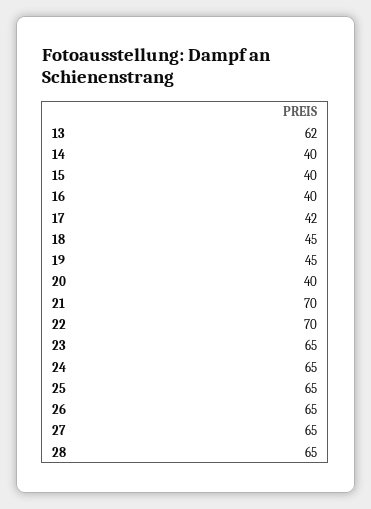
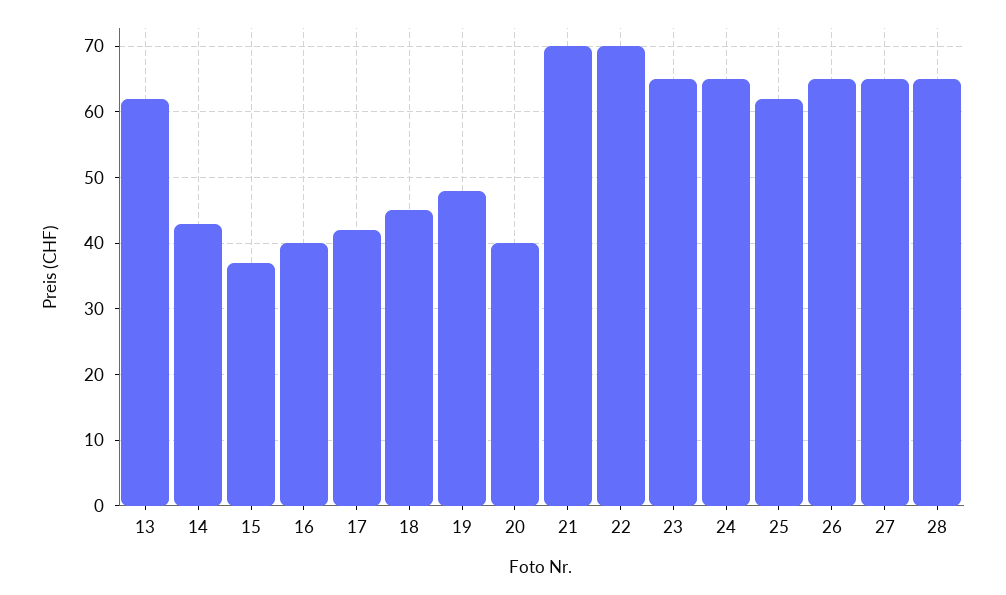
  {
    "13": 62,
-   "14": 40,
+   "14": 43,
-   "15": 40,
+   "15": 37,
    "16": 40,
    "17": 42,
    "18": 45,
-   "19": 45,
+   "19": 48,
    "20": 40,
    "21": 70,
    "22": 70,
    "23": 65,
    "24": 65,
-   "25": 65,
+   "25": 62,
    "26": 65,
    "27": 65,
    "28": 65
  }

